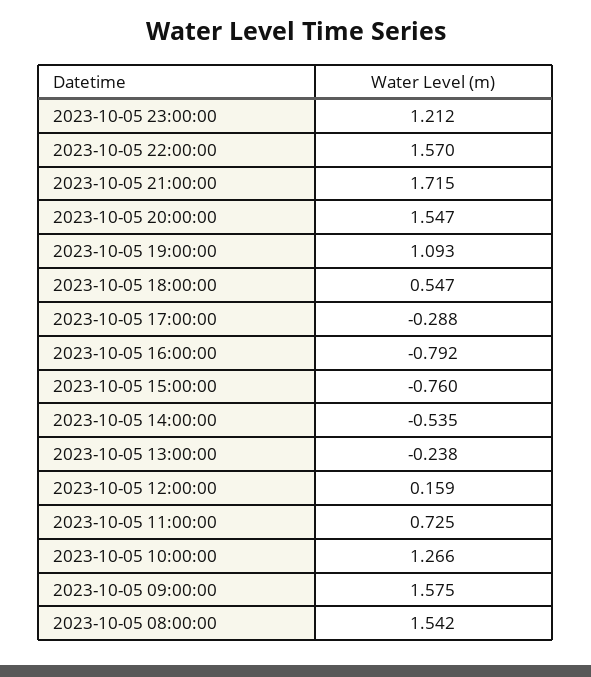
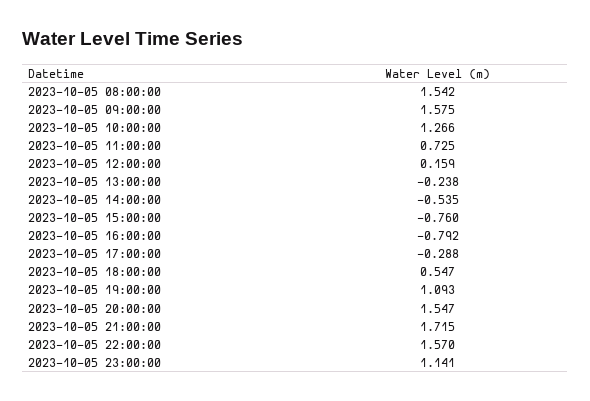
  {
-   "2023-10-05 23:00:00": 1.212,
+   "2023-10-05 23:00:00": 1.141,
    "2023-10-05 22:00:00": 1.57,
    "2023-10-05 21:00:00": 1.715,
    "2023-10-05 20:00:00": 1.547,
    "2023-10-05 19:00:00": 1.093,
    "2023-10-05 18:00:00": 0.547,
    "2023-10-05 17:00:00": -0.288,
    "2023-10-05 16:00:00": -0.792,
    "2023-10-05 15:00:00": -0.76,
    "2023-10-05 14:00:00": -0.535,
    "2023-10-05 13:00:00": -0.238,
    "2023-10-05 12:00:00": 0.159,
    "2023-10-05 11:00:00": 0.725,
    "2023-10-05 10:00:00": 1.266,
    "2023-10-05 09:00:00": 1.575,
    "2023-10-05 08:00:00": 1.542
  }

